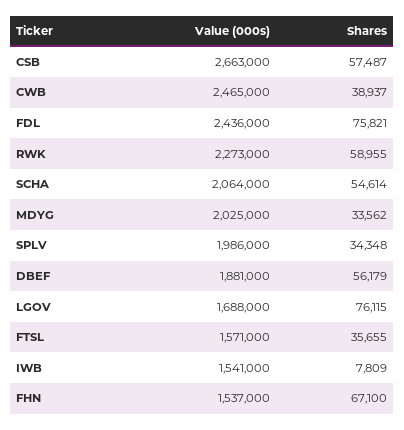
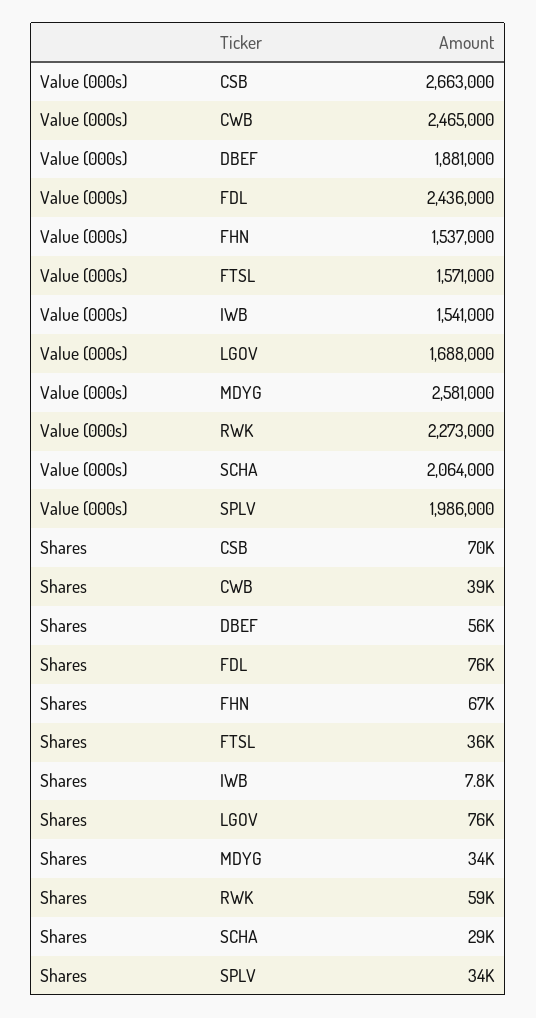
  {
    "Value (000s)": {
      "CSB": 2663000,
      "CWB": 2465000,
      "FDL": 2436000,
      "RWK": 2273000,
      "SCHA": 2064000,
-     "MDYG": 2025000,
+     "MDYG": 2581000,
      "SPLV": 1986000,
      "DBEF": 1881000,
      "LGOV": 1688000,
      "FTSL": 1571000,
      "IWB": 1541000,
      "FHN": 1537000
    },
    "Shares": {
-     "CSB": 57487,
+     "CSB": 70000,
      "CWB": 38937,
      "FDL": 75821,
      "RWK": 58955,
-     "SCHA": 54614,
+     "SCHA": 29000,
      "MDYG": 33562,
      "SPLV": 34348,
      "DBEF": 56179,
      "LGOV": 76115,
      "FTSL": 35655,
      "IWB": 7809,
      "FHN": 67100
    }
  }

